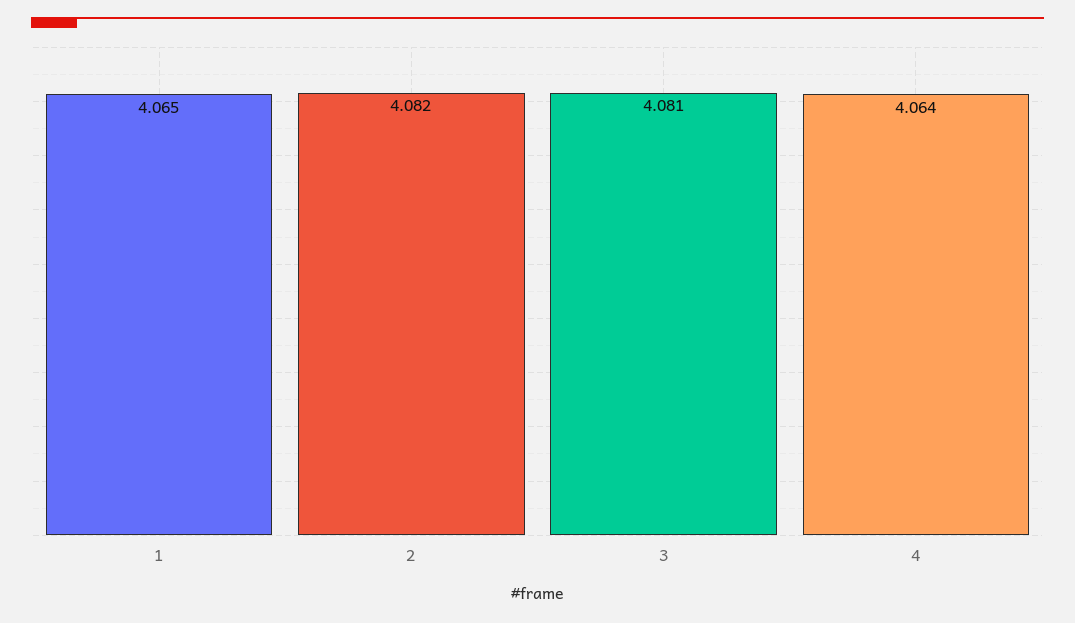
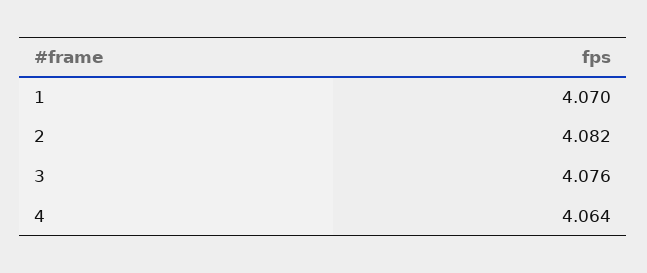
  {
-   "1": 4.065,
+   "1": 4.07,
    "2": 4.082,
-   "3": 4.081,
+   "3": 4.076,
    "4": 4.064
  }

